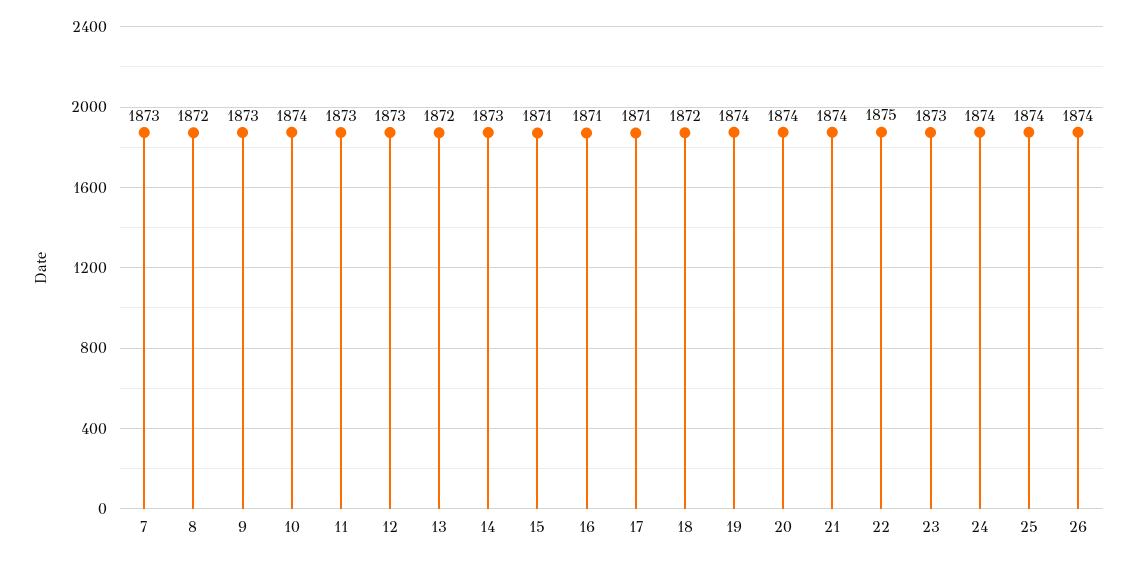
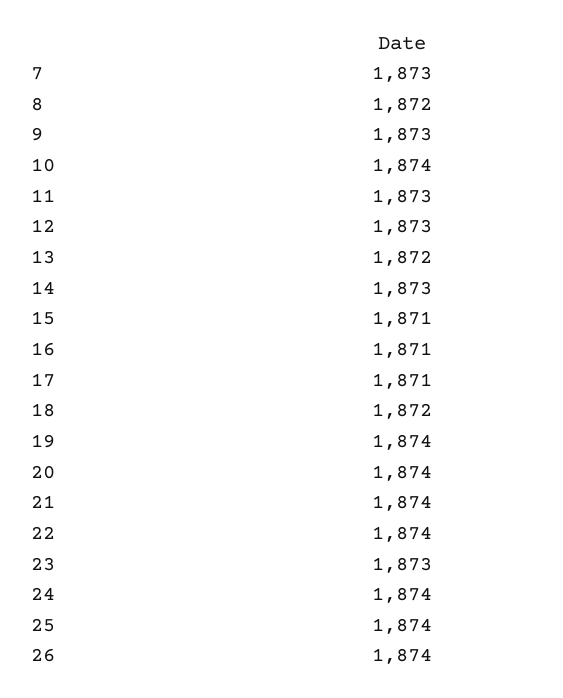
  {
    "7": 1873,
    "8": 1872,
    "9": 1873,
    "10": 1874,
    "11": 1873,
    "12": 1873,
    "13": 1872,
    "14": 1873,
    "15": 1871,
    "16": 1871,
    "17": 1871,
    "18": 1872,
    "19": 1874,
    "20": 1874,
    "21": 1874,
-   "22": 1875,
+   "22": 1874,
    "23": 1873,
    "24": 1874,
    "25": 1874,
    "26": 1874
  }

